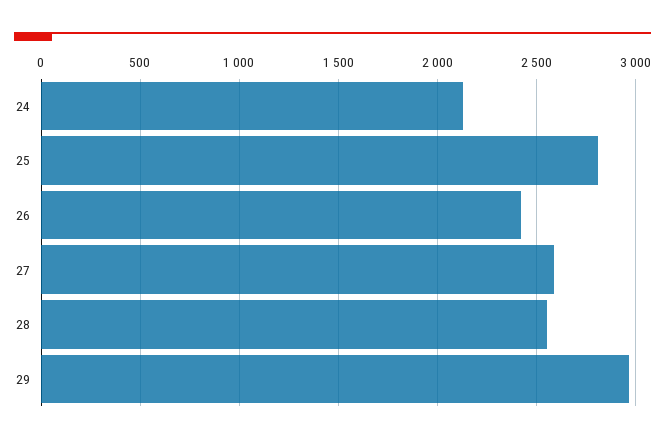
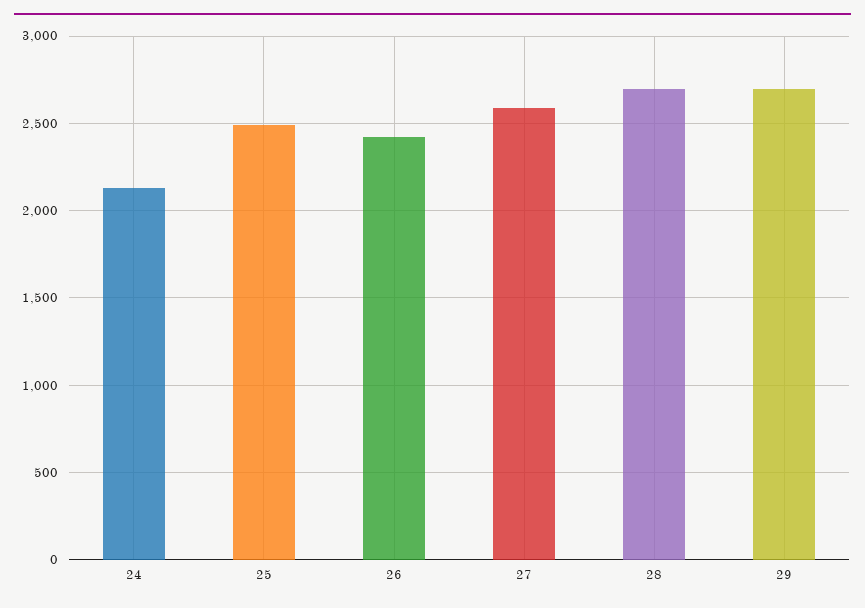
  {
    "24": 2150,
-   "25": 2800,
+   "25": 2500,
    "26": 2400,
    "27": 2600,
-   "28": 2550,
+   "28": 2700,
-   "29": 2950
+   "29": 2700
  }

